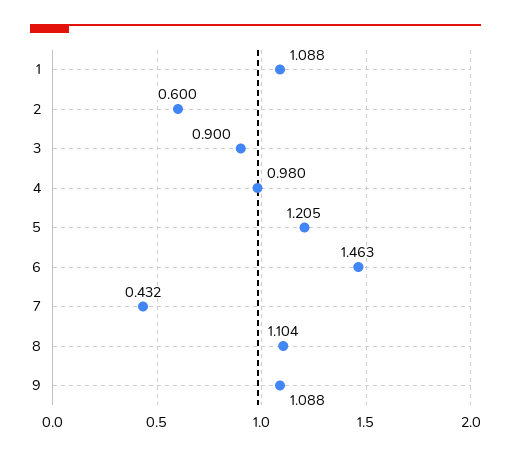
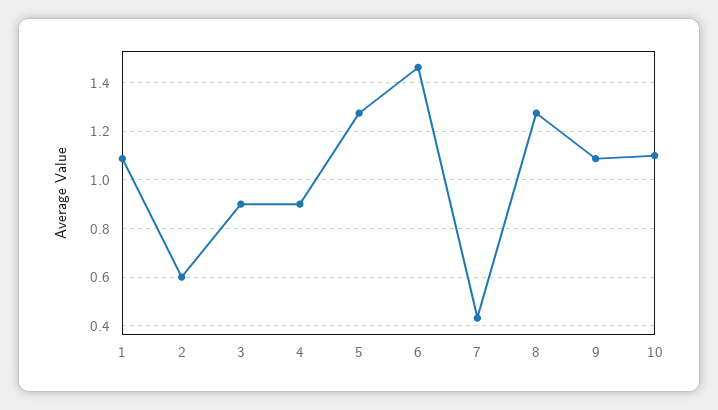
  {
    "1": 1.088,
    "2": 0.6,
    "3": 0.9,
-   "4": 0.98,
+   "4": 0.9,
-   "5": 1.205,
+   "5": 1.275,
    "6": 1.463,
    "7": 0.432,
-   "8": 1.104,
+   "8": 1.275,
-   "9": 1.088
+   "9": 1.088,
+   "10": 1.1
  }

